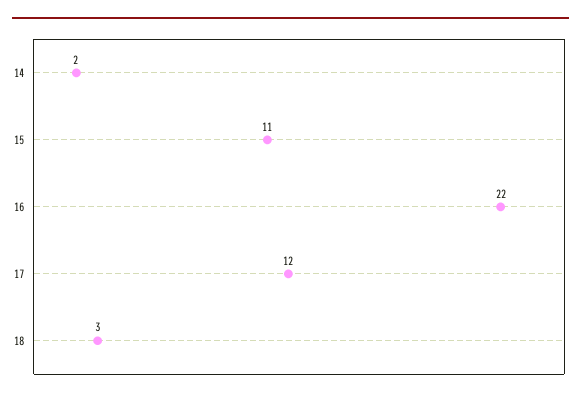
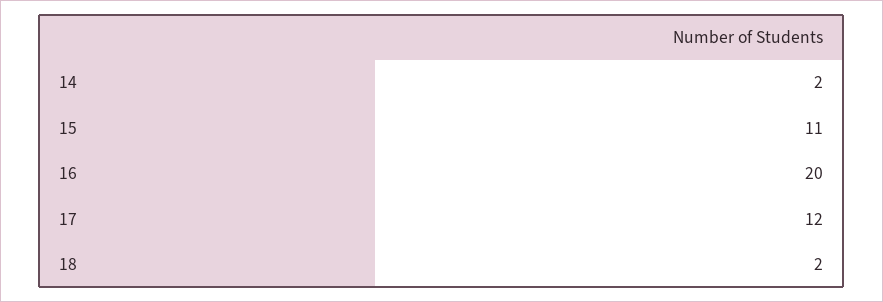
  {
    "14": 2,
    "15": 11,
-   "16": 22,
+   "16": 20,
    "17": 12,
-   "18": 3
+   "18": 2
  }

